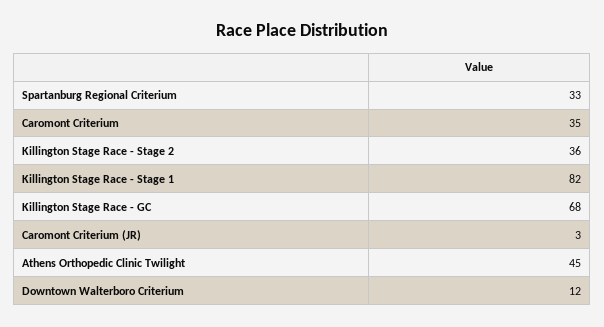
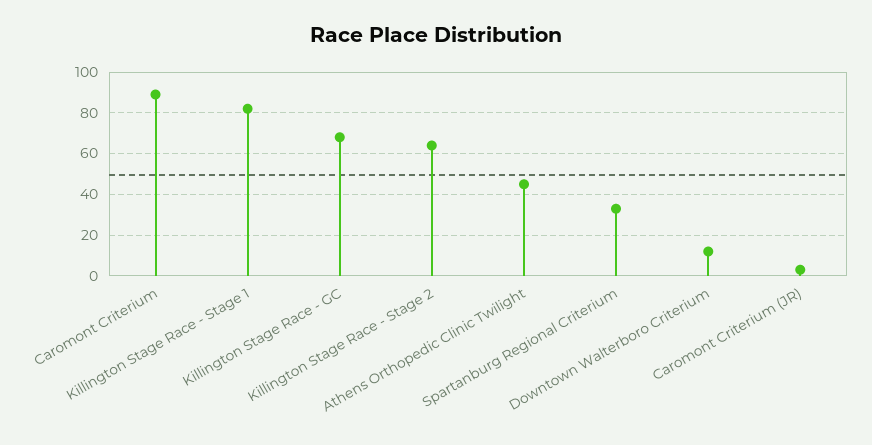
  {
    "Spartanburg Regional Criterium": 33,
-   "Caromont Criterium": 35,
+   "Caromont Criterium": 90,
-   "Killington Stage Race - Stage 2": 36,
+   "Killington Stage Race - Stage 2": 65,
    "Killington Stage Race - Stage 1": 82,
    "Killington Stage Race - GC": 68,
    "Caromont Criterium (JR)": 3,
    "Athens Orthopedic Clinic Twilight": 45,
    "Downtown Walterboro Criterium": 12
  }

